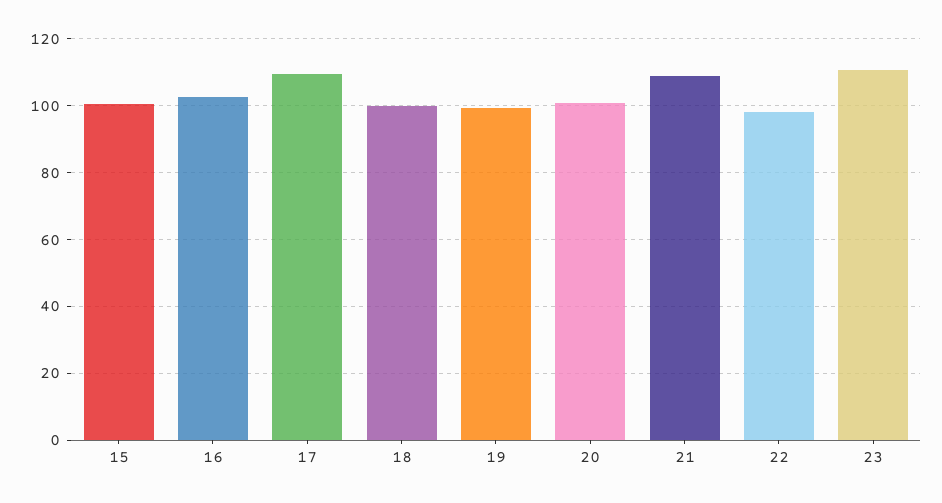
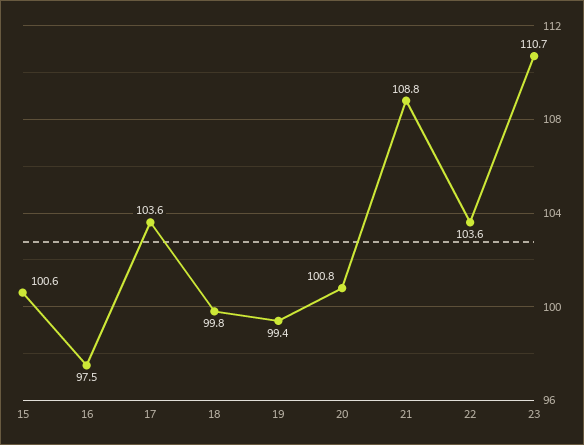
  {
    "15": 100.6,
-   "16": 102,
+   "16": 97.5,
-   "17": 110,
+   "17": 103.6,
    "18": 99.8,
    "19": 99.4,
    "20": 100.8,
    "21": 108.8,
-   "22": 98,
+   "22": 103.6,
    "23": 110.7
  }

